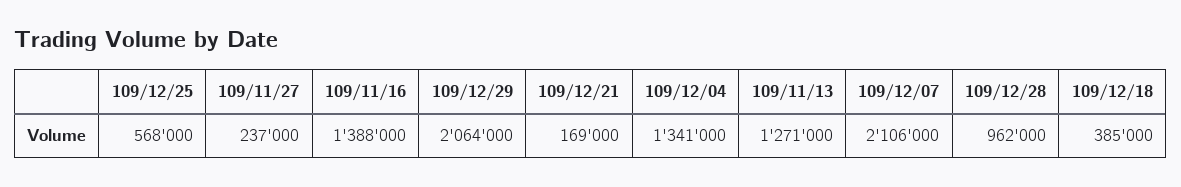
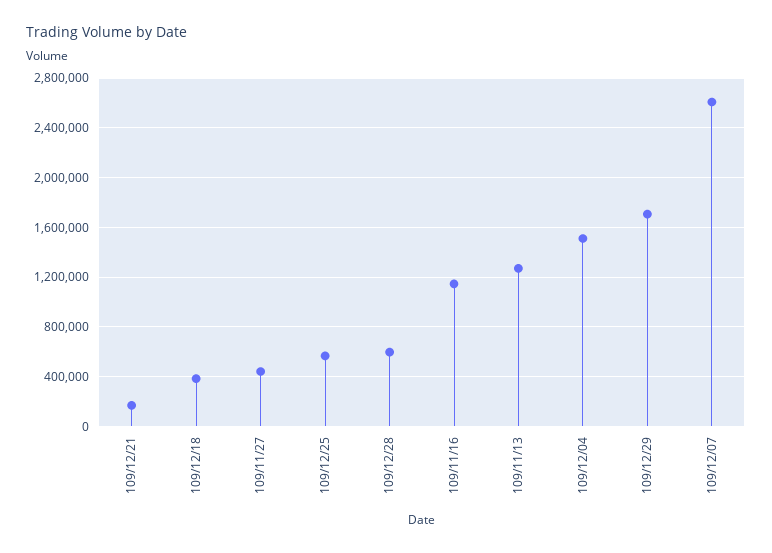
  {
    "109/12/25": 568000,
-   "109/11/27": 237000,
+   "109/11/27": 450000,
-   "109/11/16": 1388000,
+   "109/11/16": 1150000,
-   "109/12/29": 2064000,
+   "109/12/29": 1700000,
    "109/12/21": 169000,
-   "109/12/04": 1341000,
+   "109/12/04": 1500000,
    "109/11/13": 1271000,
-   "109/12/07": 2106000,
+   "109/12/07": 2600000,
-   "109/12/28": 962000,
+   "109/12/28": 600000,
    "109/12/18": 385000
  }

